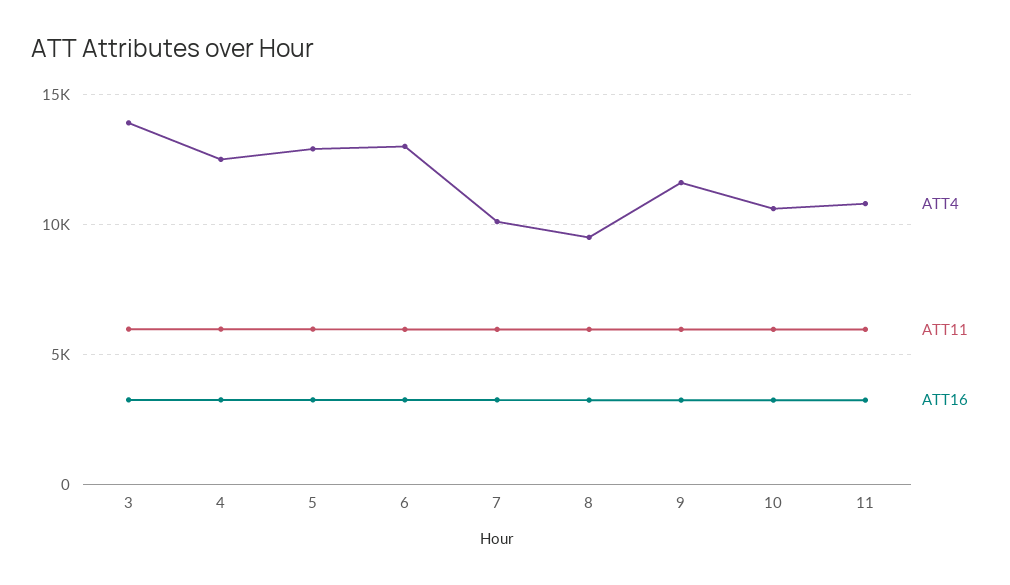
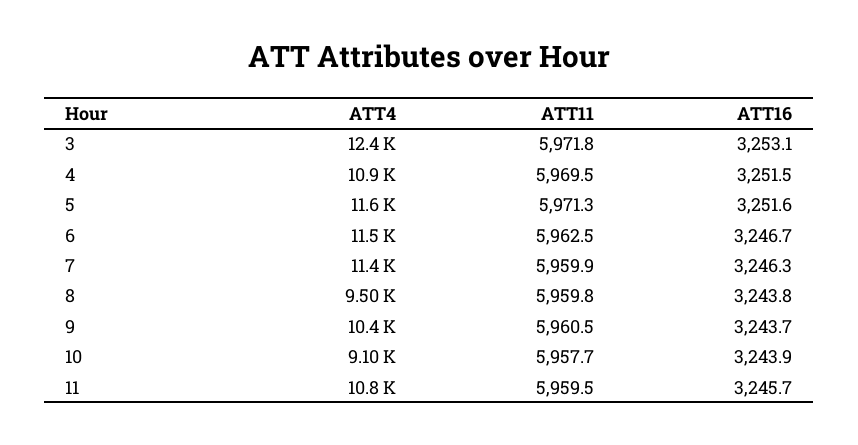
  {
    "ATT4": {
-     "3": 14000,
+     "3": 12400,
-     "4": 12500,
+     "4": 10900,
-     "5": 13000,
+     "5": 11600,
-     "6": 13000,
+     "6": 11500,
-     "7": 10000,
+     "7": 11400,
      "8": 9500,
-     "9": 11500,
+     "9": 10400,
-     "10": 10500,
+     "10": 9100,
      "11": 10800
    },
    "ATT11": {
      "3": 5971.8,
      "4": 5969.5,
      "5": 5971.3,
      "6": 5962.5,
      "7": 5959.9,
      "8": 5959.8,
      "9": 5960.5,
      "10": 5957.7,
      "11": 5959.5
    },
    "ATT16": {
      "3": 3253.1,
      "4": 3251.5,
      "5": 3251.6,
      "6": 3246.7,
      "7": 3246.3,
      "8": 3243.8,
      "9": 3243.7,
      "10": 3243.9,
      "11": 3245.7
    }
  }

